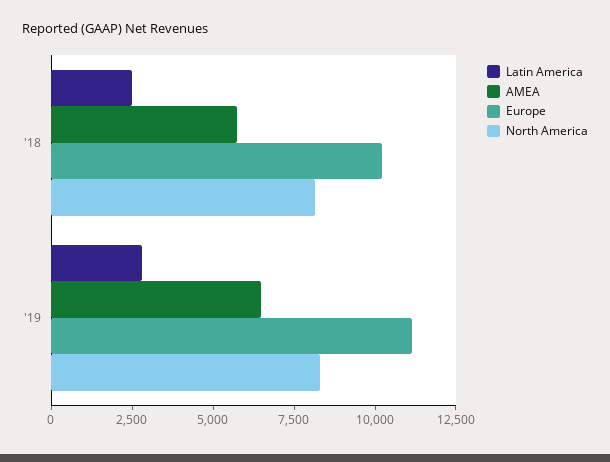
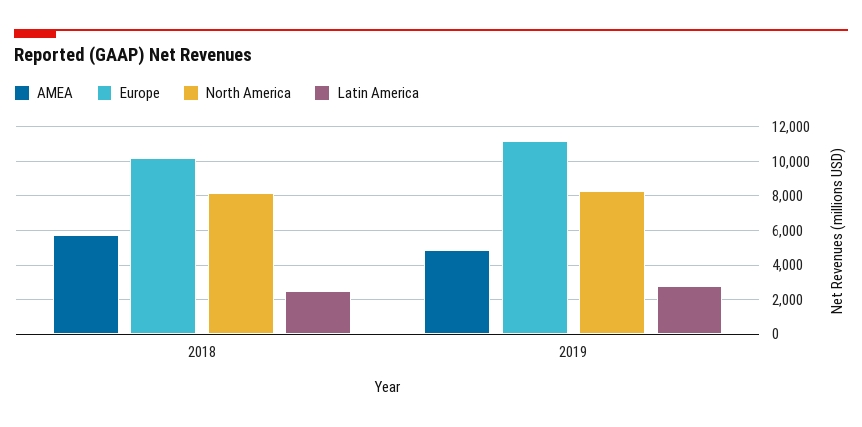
  {
    "Latin America": {
      "'18": 2500,
      "'19": 3000
    },
    "AMEA": {
      "'18": 5500,
-     "'19": 6500
+     "'19": 5000
    },
    "Europe": {
      "'18": 10000,
      "'19": 11000
    },
    "North America": {
      "'18": 8000,
      "'19": 8500
    }
  }

